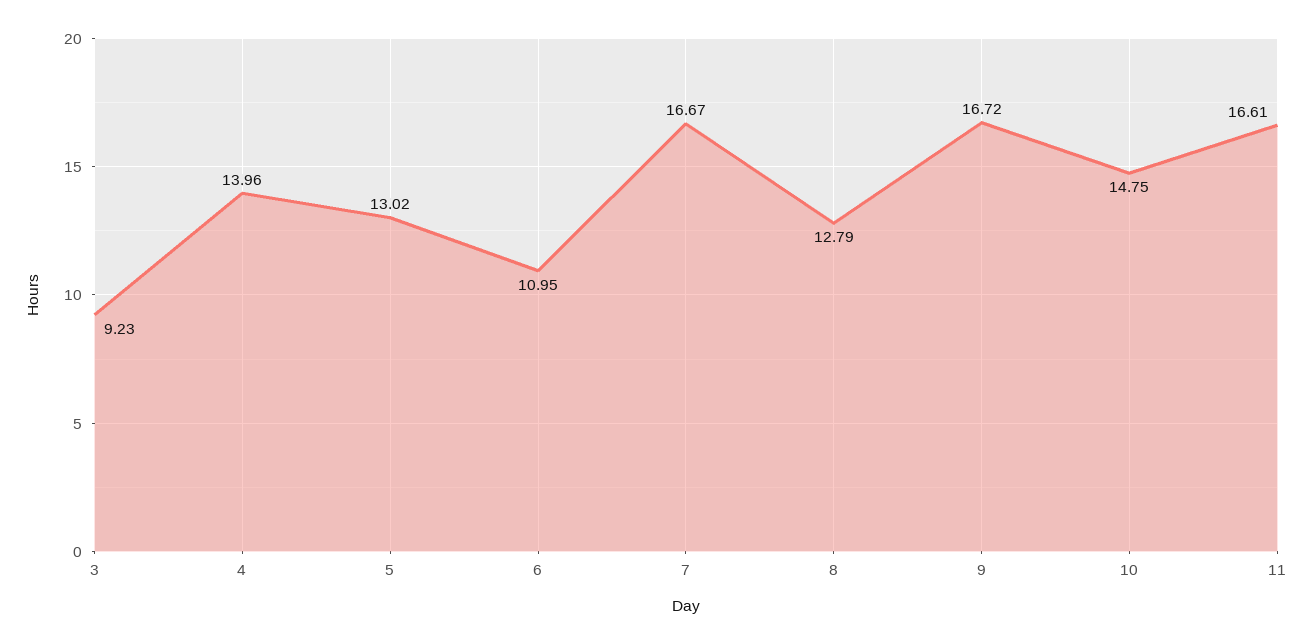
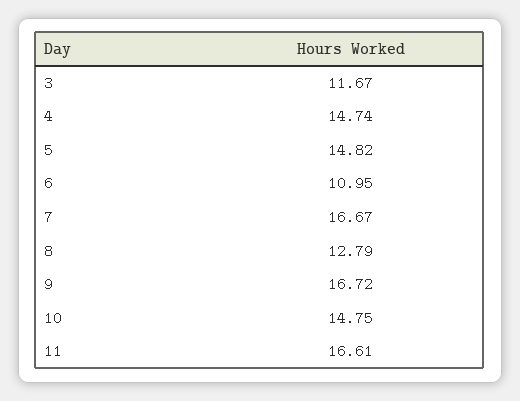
  {
-   "3": 9.23,
+   "3": 11.67,
-   "4": 13.96,
+   "4": 14.74,
-   "5": 13.02,
+   "5": 14.82,
    "6": 10.95,
    "7": 16.67,
    "8": 12.79,
    "9": 16.72,
    "10": 14.75,
    "11": 16.61
  }

